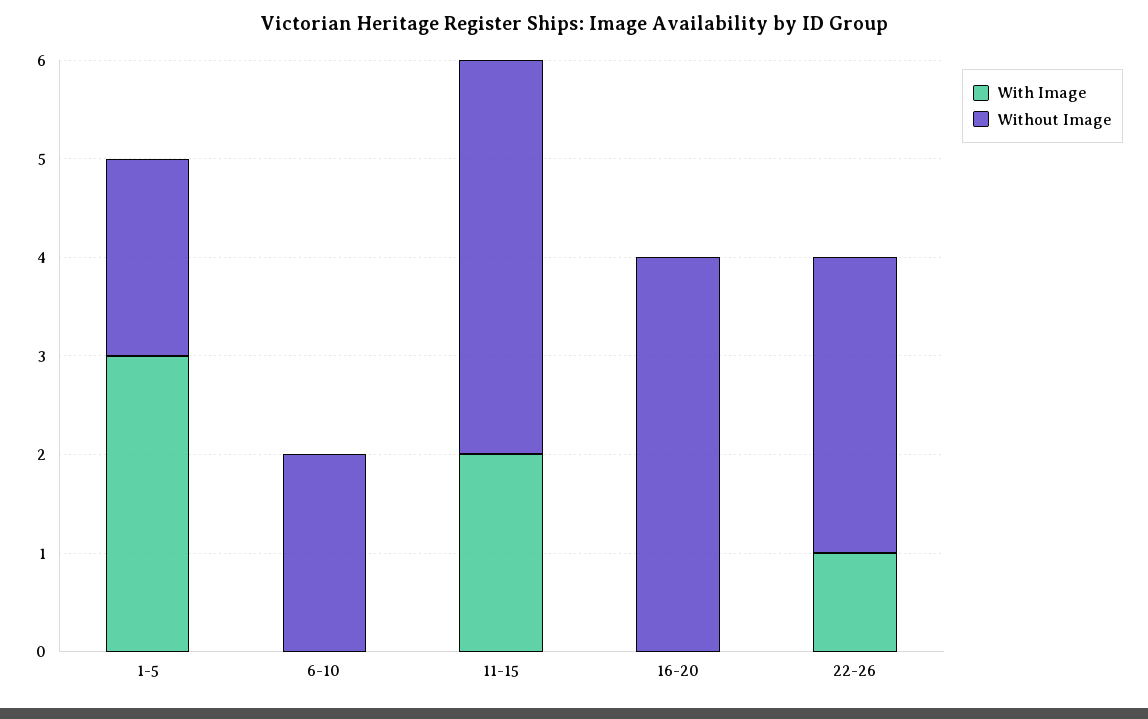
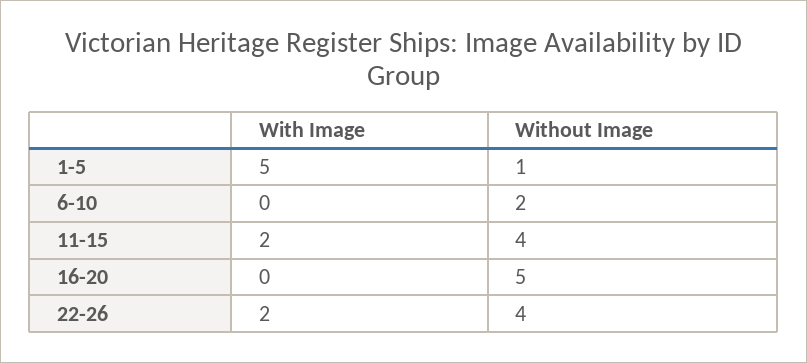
  {
    "With Image": {
-     "1-5": 3,
+     "1-5": 5,
      "6-10": 0,
      "11-15": 2,
      "16-20": 0,
-     "22-26": 1
+     "22-26": 2
    },
    "Without Image": {
-     "1-5": 2,
+     "1-5": 1,
      "6-10": 2,
      "11-15": 4,
-     "16-20": 4,
+     "16-20": 5,
-     "22-26": 3
+     "22-26": 4
    }
  }

